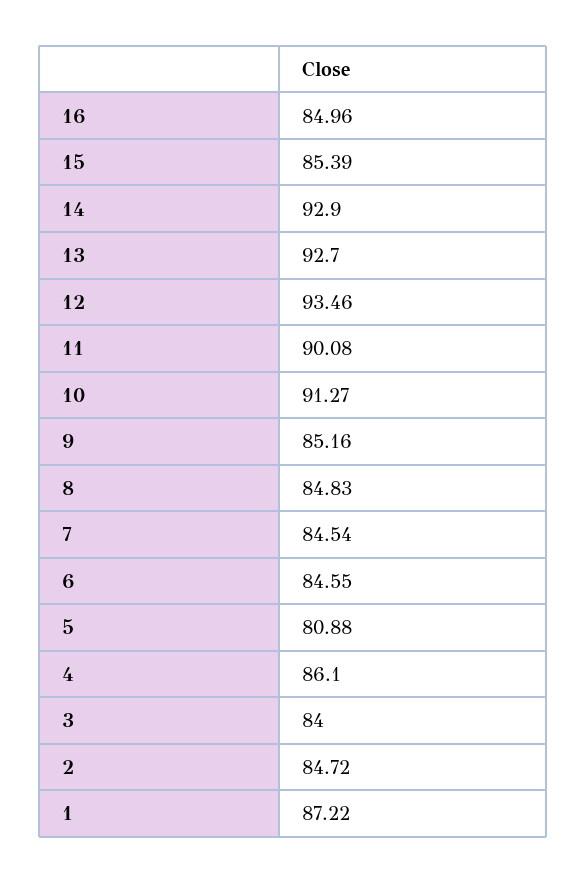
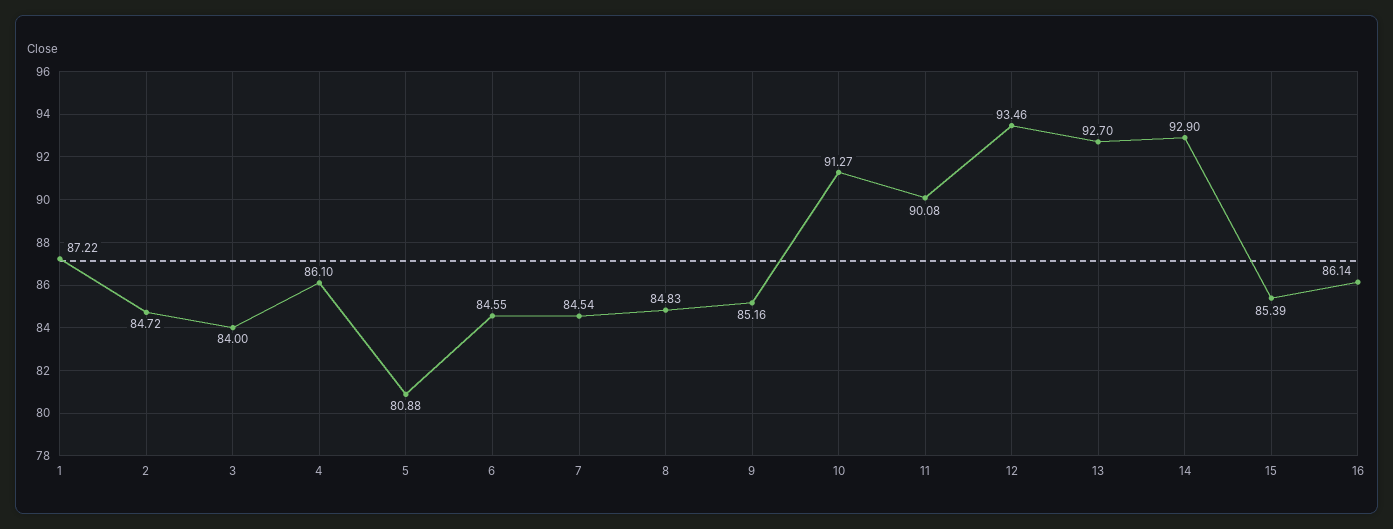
  {
-   "16": 84.96,
+   "16": 86.14,
    "15": 85.39,
    "14": 92.9,
    "13": 92.7,
    "12": 93.46,
    "11": 90.08,
    "10": 91.27,
    "9": 85.16,
    "8": 84.83,
    "7": 84.54,
    "6": 84.55,
    "5": 80.88,
    "4": 86.1,
    "3": 84,
    "2": 84.72,
    "1": 87.22
  }

